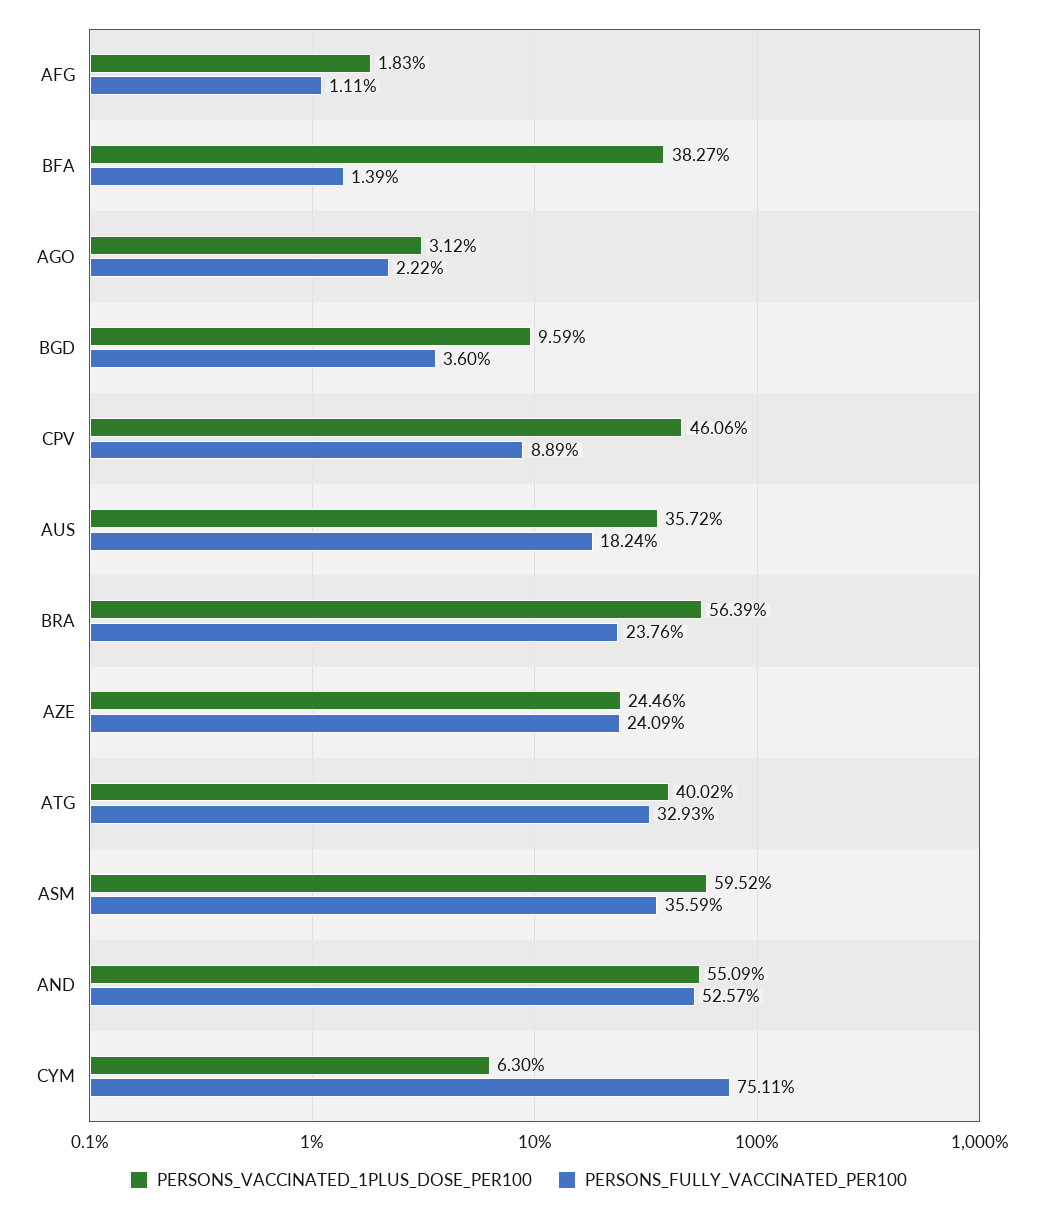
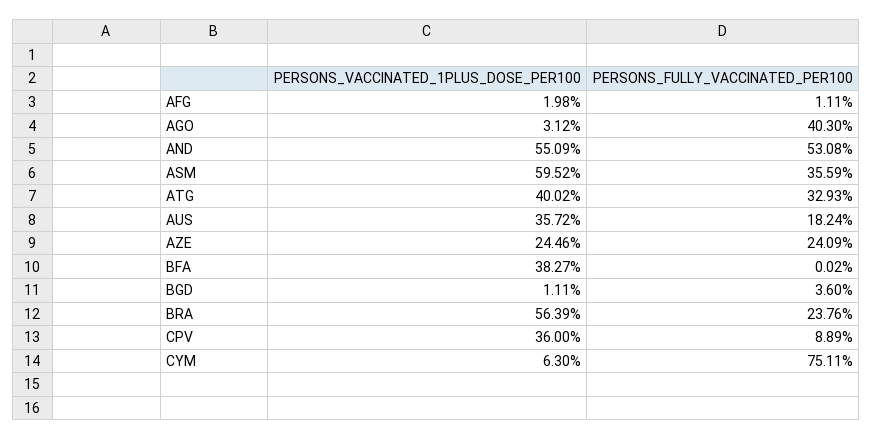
  {
    "PERSONS_VACCINATED_1PLUS_DOSE_PER100": {
-     "AFG": 1.83,
+     "AFG": 1.98,
      "BFA": 38.27,
      "AGO": 3.12,
-     "BGD": 9.59,
+     "BGD": 1.11,
-     "CPV": 46.06,
+     "CPV": 36,
      "AUS": 35.72,
      "BRA": 56.39,
      "AZE": 24.46,
      "ATG": 40.02,
      "ASM": 59.52,
      "AND": 55.09,
      "CYM": 6.3
    },
    "PERSONS_FULLY_VACCINATED_PER100": {
      "AFG": 1.11,
-     "BFA": 1.39,
+     "BFA": 0.02,
-     "AGO": 2.22,
+     "AGO": 40.3,
      "BGD": 3.6,
      "CPV": 8.89,
      "AUS": 18.24,
      "BRA": 23.76,
      "AZE": 24.09,
      "ATG": 32.93,
      "ASM": 35.59,
-     "AND": 52.57,
+     "AND": 53.08,
      "CYM": 75.11
    }
  }

